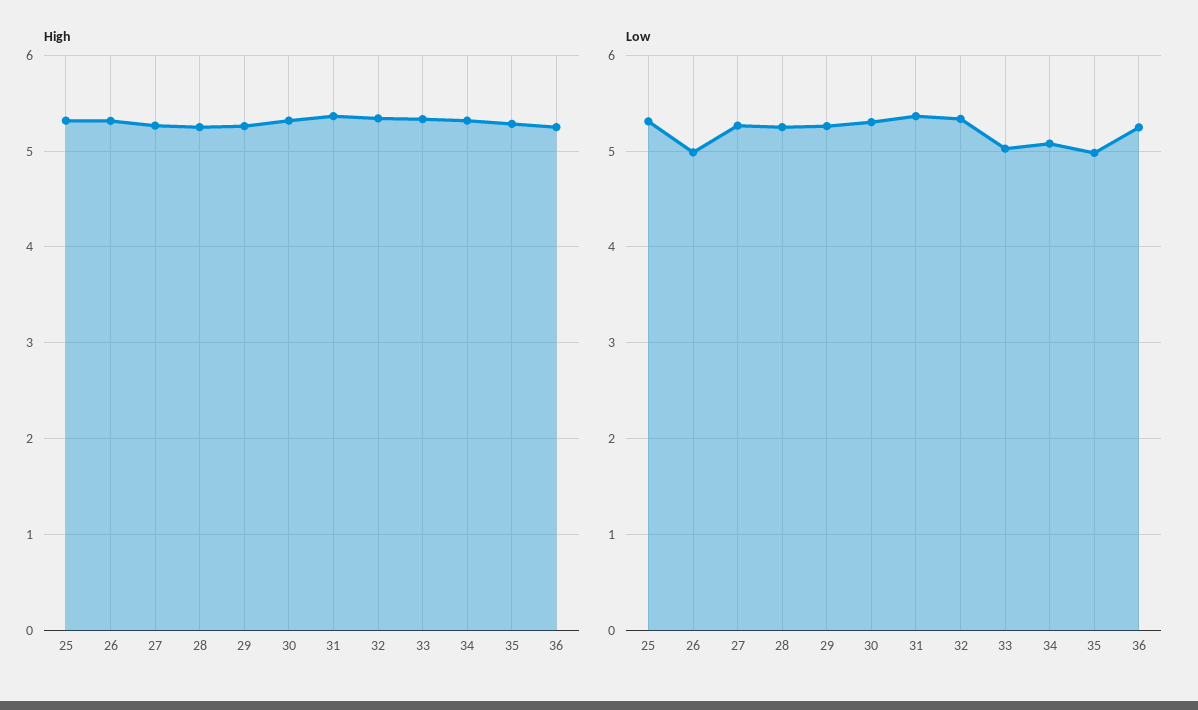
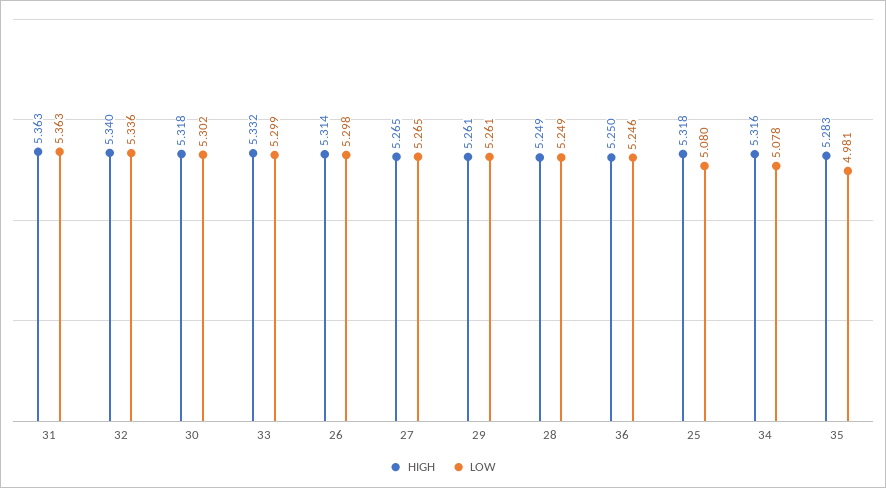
  {
    "High": {
      "25": 5.318,
      "26": 5.314,
      "27": 5.265,
      "28": 5.249,
      "29": 5.261,
      "30": 5.318,
      "31": 5.363,
      "32": 5.34,
      "33": 5.332,
      "34": 5.316,
      "35": 5.283,
      "36": 5.25
    },
    "Low": {
-     "25": 5.3,
+     "25": 5.08,
-     "26": 5,
+     "26": 5.298,
      "27": 5.265,
      "28": 5.249,
      "29": 5.261,
      "30": 5.302,
      "31": 5.363,
      "32": 5.336,
-     "33": 5,
+     "33": 5.299,
      "34": 5.078,
      "35": 4.981,
      "36": 5.246
    }
  }

